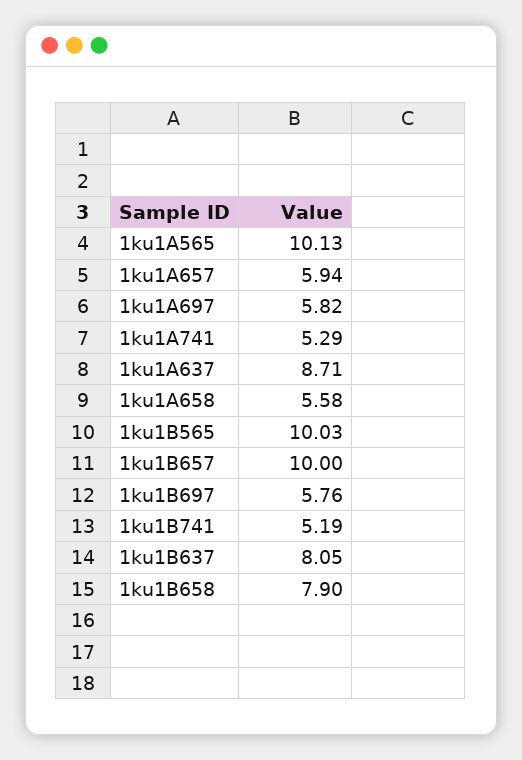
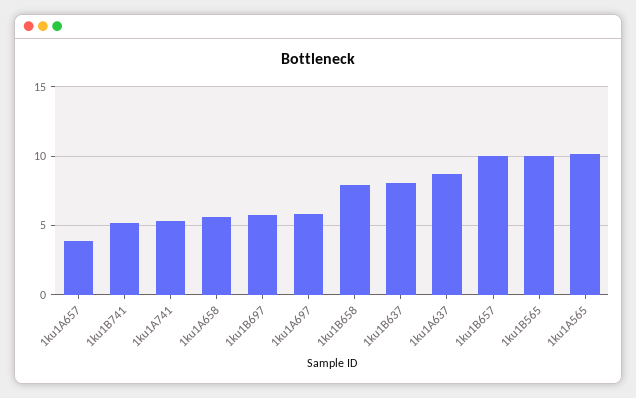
  {
    "1ku1A565": 10.13,
-   "1ku1A657": 5.94,
+   "1ku1A657": 4,
    "1ku1A697": 5.82,
    "1ku1A741": 5.29,
    "1ku1A637": 8.71,
    "1ku1A658": 5.58,
    "1ku1B565": 10.03,
    "1ku1B657": 10,
    "1ku1B697": 5.76,
    "1ku1B741": 5.19,
    "1ku1B637": 8.05,
    "1ku1B658": 7.9
  }

